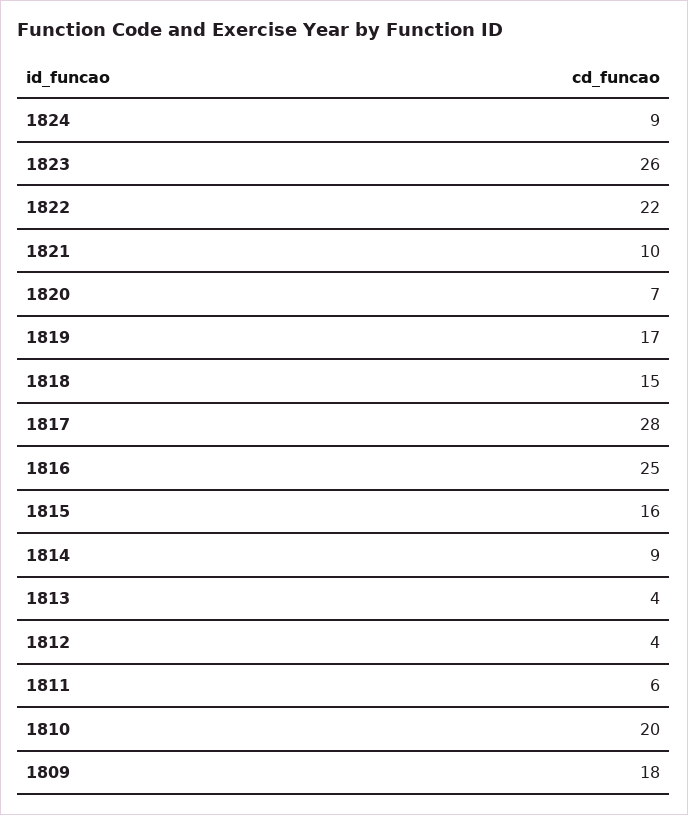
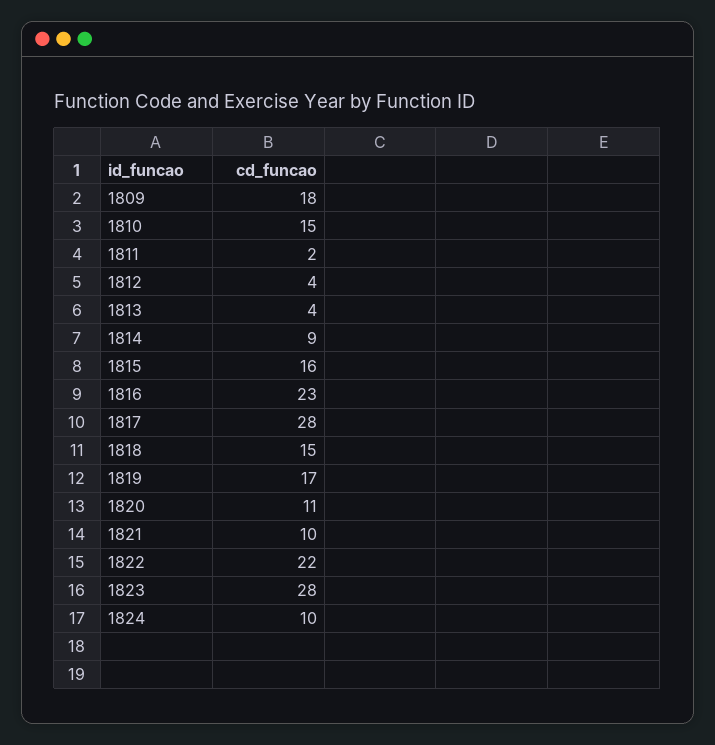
  {
-   "1824": 9,
+   "1824": 10,
-   "1823": 26,
+   "1823": 28,
    "1822": 22,
    "1821": 10,
-   "1820": 7,
+   "1820": 11,
    "1819": 17,
    "1818": 15,
    "1817": 28,
-   "1816": 25,
+   "1816": 23,
    "1815": 16,
    "1814": 9,
    "1813": 4,
    "1812": 4,
-   "1811": 6,
+   "1811": 2,
-   "1810": 20,
+   "1810": 15,
    "1809": 18
  }

